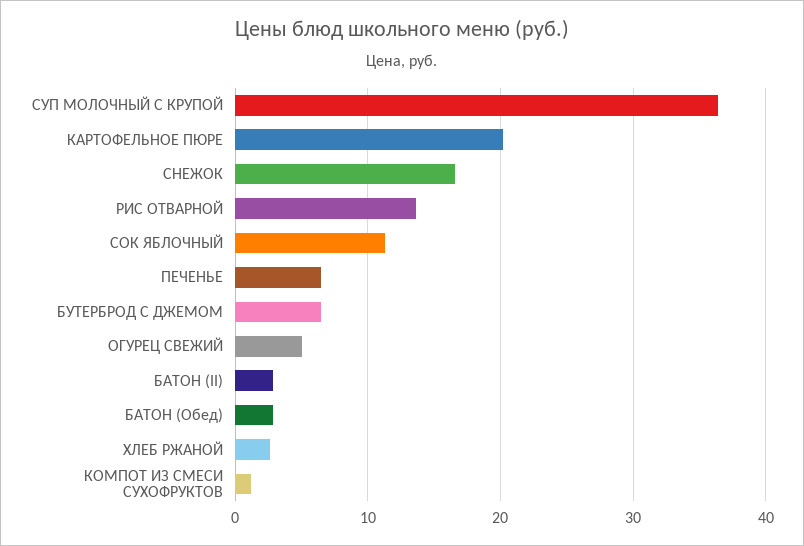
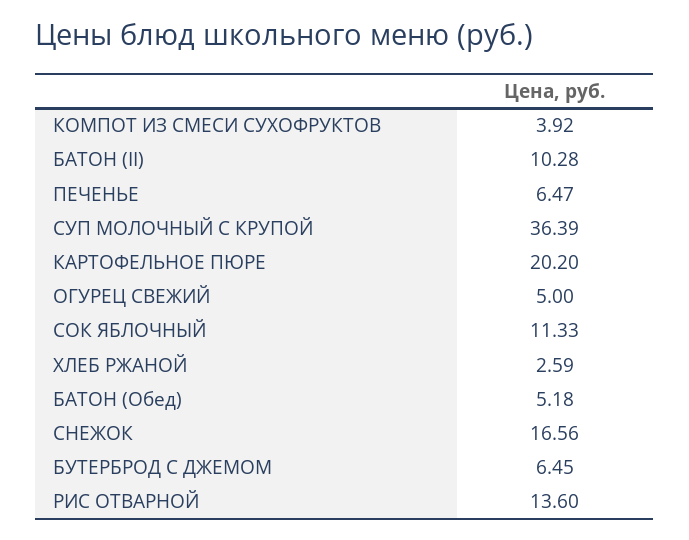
  {
    "СУП МОЛОЧНЫЙ С КРУПОЙ": 36.39,
    "КАРТОФЕЛЬНОЕ ПЮРЕ": 20.2,
    "СНЕЖОК": 16.56,
    "РИС ОТВАРНОЙ": 13.6,
    "СОК ЯБЛОЧНЫЙ": 11.33,
    "ПЕЧЕНЬЕ": 6.47,
    "БУТЕРБРОД С ДЖЕМОМ": 6.45,
    "ОГУРЕЦ СВЕЖИЙ": 5,
-   "БАТОН (II)": 3,
+   "БАТОН (II)": 10.28,
-   "БАТОН (Обед)": 3,
+   "БАТОН (Обед)": 5.18,
    "ХЛЕБ РЖАНОЙ": 2.59,
-   "КОМПОТ ИЗ СМЕСИ СУХОФРУКТОВ": 1
+   "КОМПОТ ИЗ СМЕСИ СУХОФРУКТОВ": 3.92
  }

